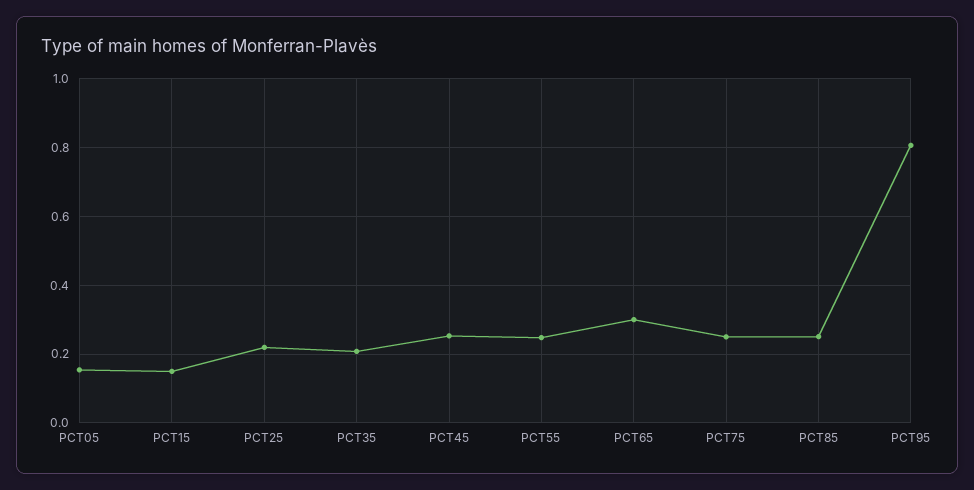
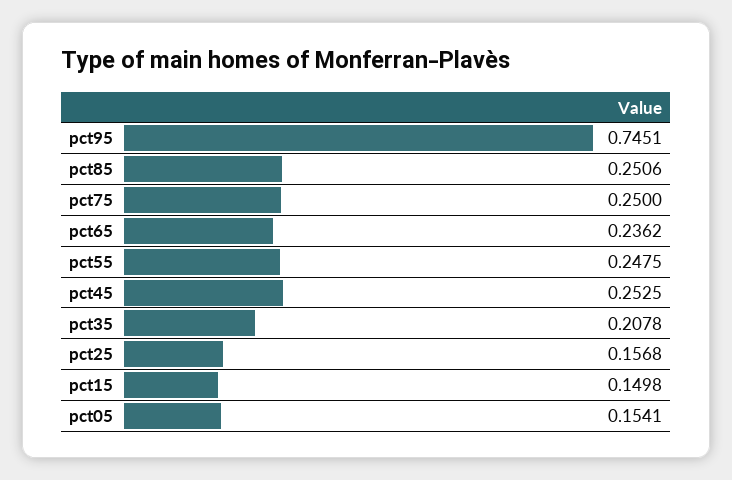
  {
    "PCT05": 0.1541,
    "PCT15": 0.1498,
-   "PCT25": 0.22,
+   "PCT25": 0.1568,
    "PCT35": 0.2078,
    "PCT45": 0.2525,
    "PCT55": 0.2475,
-   "PCT65": 0.3,
+   "PCT65": 0.2362,
    "PCT75": 0.25,
    "PCT85": 0.2506,
-   "PCT95": 0.8
+   "PCT95": 0.7451
  }

